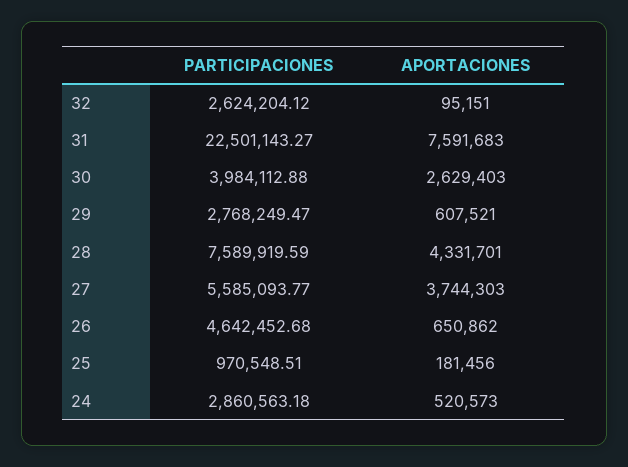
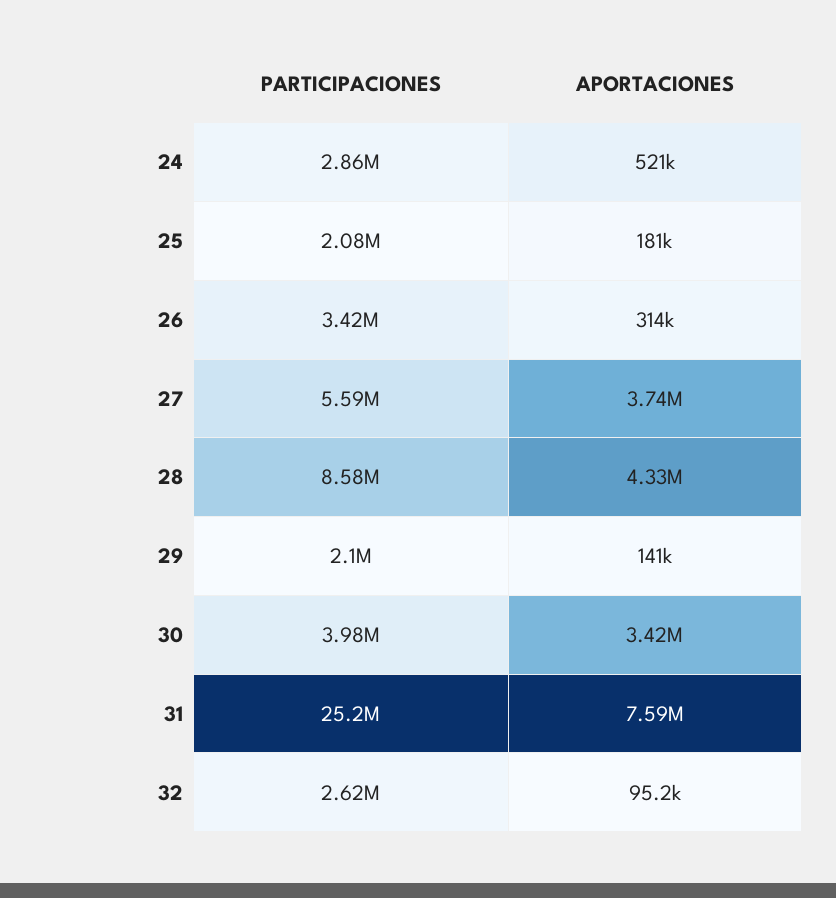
  {
    "PARTICIPACIONES": {
      "32": 2624204.12,
-     "31": 22501143.27,
+     "31": 25200000,
      "30": 3984112.88,
-     "29": 2768249.47,
+     "29": 2100000,
-     "28": 7589919.59,
+     "28": 8580000,
      "27": 5585093.77,
-     "26": 4642452.68,
+     "26": 3420000,
-     "25": 970548.51,
+     "25": 2080000,
      "24": 2860563.18
    },
    "APORTACIONES": {
      "32": 95151,
      "31": 7591683,
-     "30": 2629403,
+     "30": 3420000,
-     "29": 607521,
+     "29": 141000,
      "28": 4331701,
      "27": 3744303,
-     "26": 650862,
+     "26": 314000,
      "25": 181456,
      "24": 520573
    }
  }

